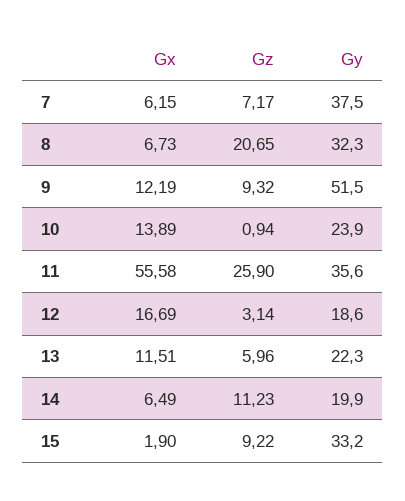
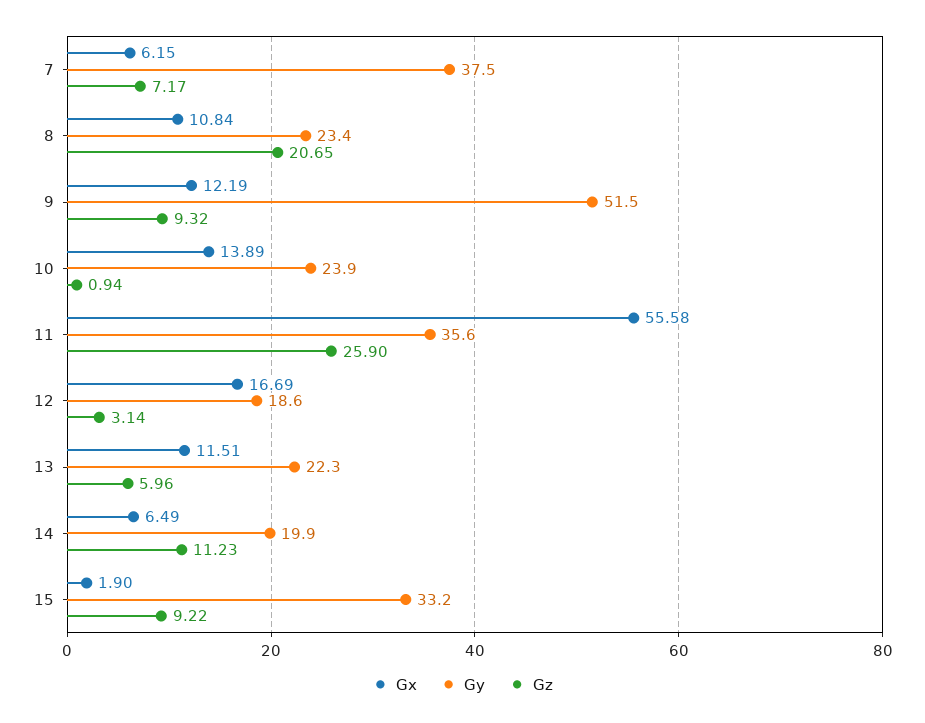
  {
    "Gx": {
      "7": 6.15,
-     "8": 6.73,
+     "8": 10.84,
      "9": 12.19,
      "10": 13.89,
      "11": 55.58,
      "12": 16.69,
      "13": 11.51,
      "14": 6.49,
      "15": 1.9
    },
    "Gz": {
      "7": 7.17,
      "8": 20.65,
      "9": 9.32,
      "10": 0.94,
      "11": 25.9,
      "12": 3.14,
      "13": 5.96,
      "14": 11.23,
      "15": 9.22
    },
    "Gy": {
      "7": 37.5,
-     "8": 32.3,
+     "8": 23.4,
      "9": 51.5,
      "10": 23.9,
      "11": 35.6,
      "12": 18.6,
      "13": 22.3,
      "14": 19.9,
      "15": 33.2
    }
  }

